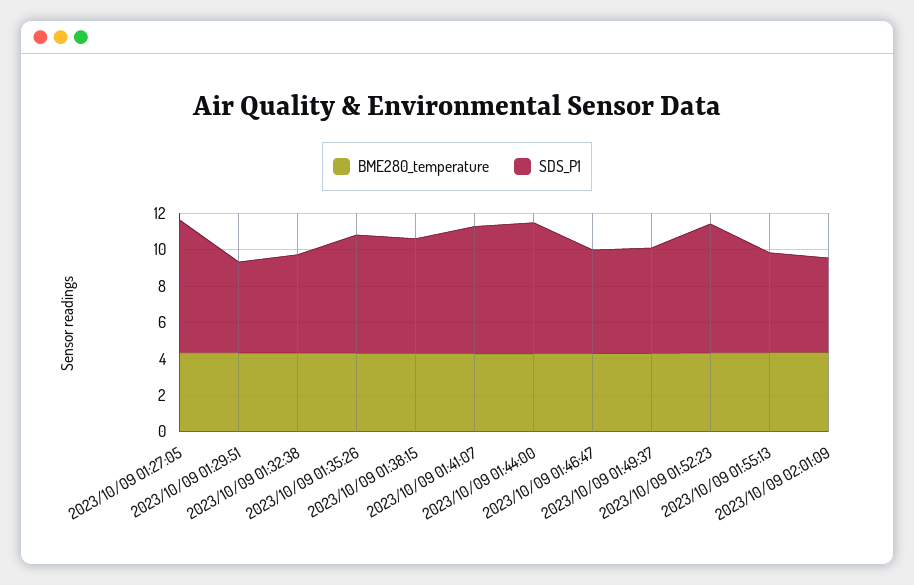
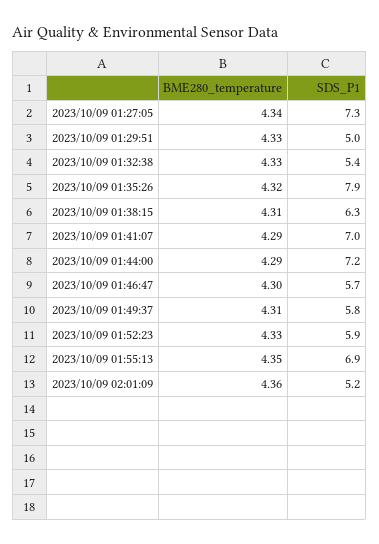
  {
    "BME280_temperature": {
      "2023/10/09 01:27:05": 4.34,
      "2023/10/09 01:29:51": 4.33,
      "2023/10/09 01:32:38": 4.33,
      "2023/10/09 01:35:26": 4.32,
      "2023/10/09 01:38:15": 4.31,
      "2023/10/09 01:41:07": 4.29,
      "2023/10/09 01:44:00": 4.29,
      "2023/10/09 01:46:47": 4.3,
      "2023/10/09 01:49:37": 4.31,
      "2023/10/09 01:52:23": 4.33,
      "2023/10/09 01:55:13": 4.35,
      "2023/10/09 02:01:09": 4.36
    },
    "SDS_P1": {
      "2023/10/09 01:27:05": 7.3,
      "2023/10/09 01:29:51": 5,
      "2023/10/09 01:32:38": 5.4,
-     "2023/10/09 01:35:26": 6.5,
+     "2023/10/09 01:35:26": 7.9,
      "2023/10/09 01:38:15": 6.3,
      "2023/10/09 01:41:07": 7,
      "2023/10/09 01:44:00": 7.2,
      "2023/10/09 01:46:47": 5.7,
      "2023/10/09 01:49:37": 5.8,
-     "2023/10/09 01:52:23": 7,
+     "2023/10/09 01:52:23": 5.9,
-     "2023/10/09 01:55:13": 5.5,
+     "2023/10/09 01:55:13": 6.9,
      "2023/10/09 02:01:09": 5.2
    }
  }

